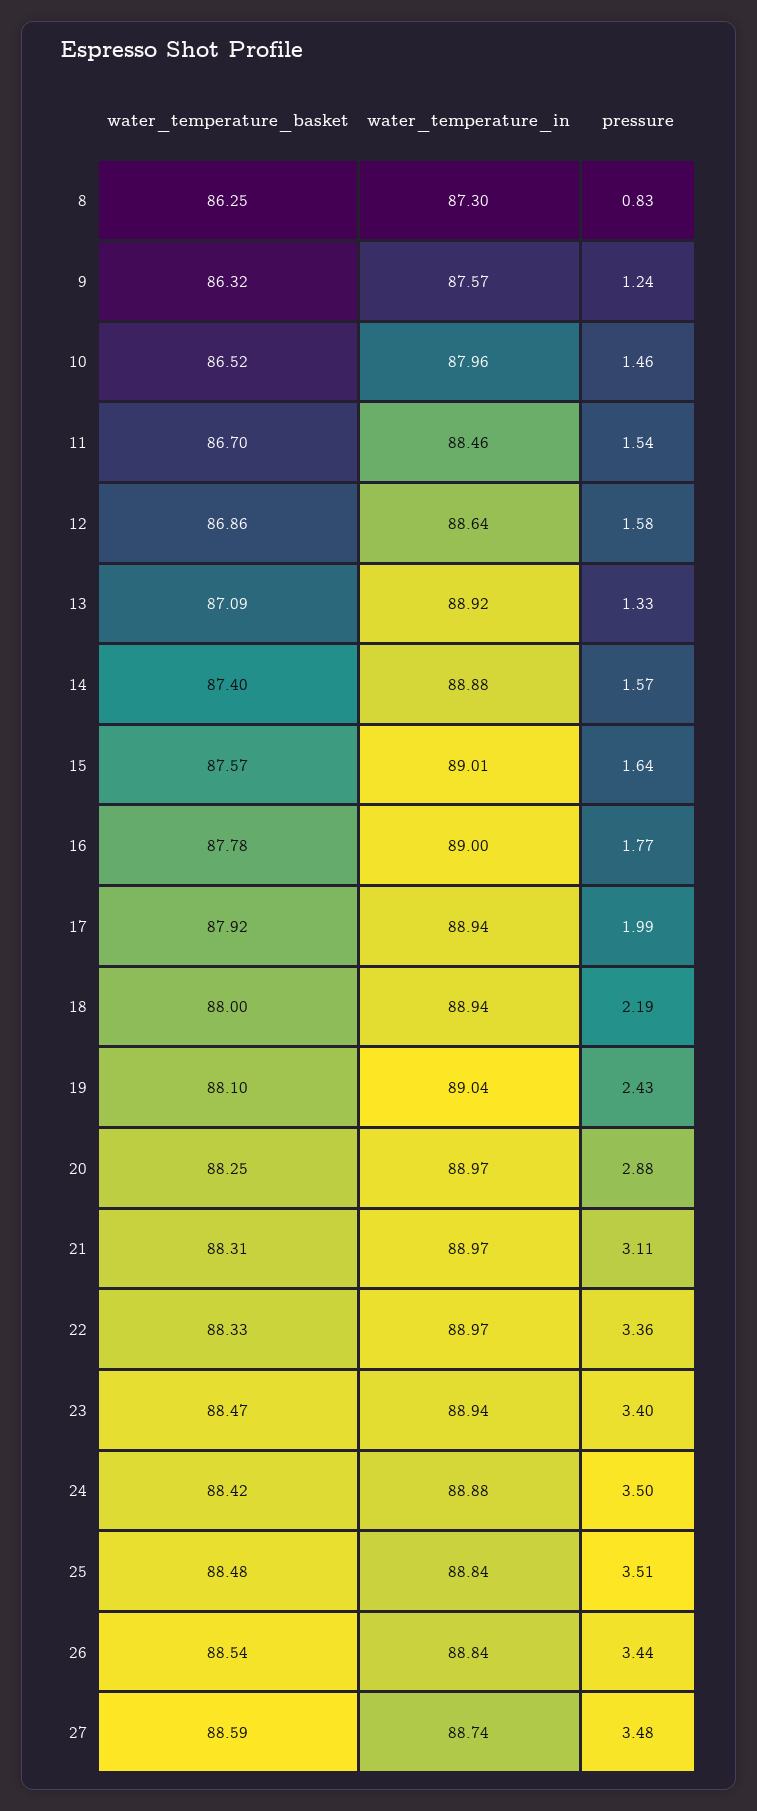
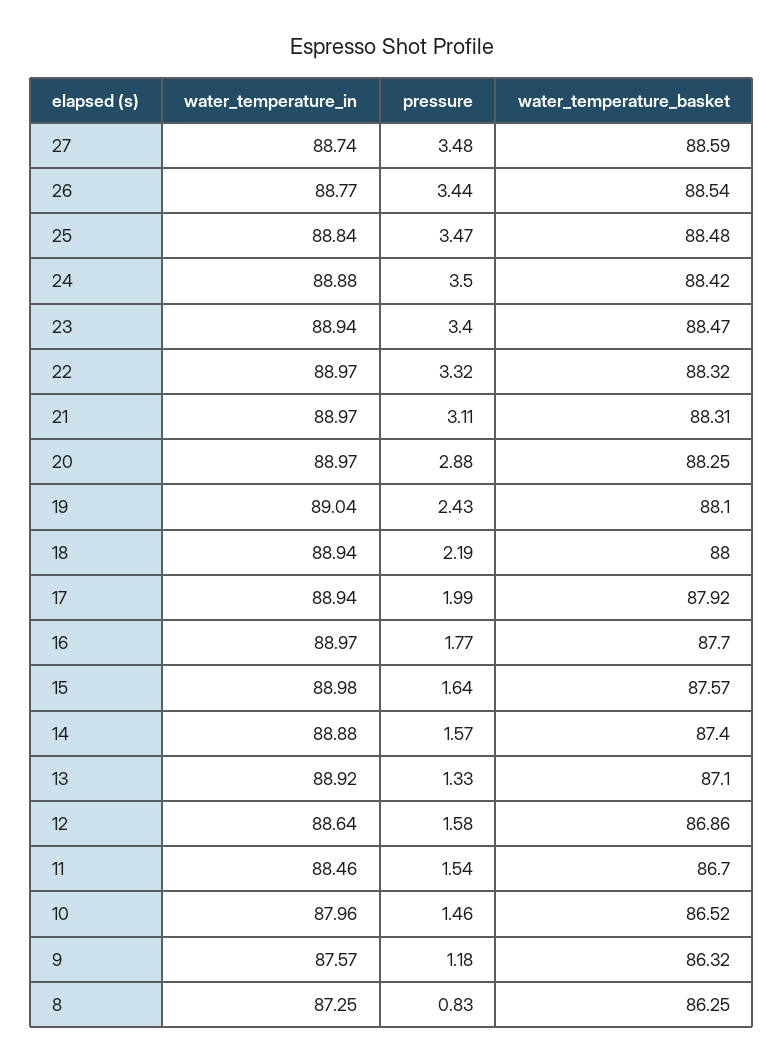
  {
    "water_temperature_basket": {
      "8": 86.25,
      "9": 86.32,
      "10": 86.52,
      "11": 86.7,
      "12": 86.86,
-     "13": 87.09,
+     "13": 87.1,
      "14": 87.4,
      "15": 87.57,
-     "16": 87.78,
+     "16": 87.7,
      "17": 87.92,
      "18": 88,
      "19": 88.1,
      "20": 88.25,
      "21": 88.31,
-     "22": 88.33,
+     "22": 88.32,
      "23": 88.47,
      "24": 88.42,
      "25": 88.48,
      "26": 88.54,
      "27": 88.59
    },
    "water_temperature_in": {
-     "8": 87.3,
+     "8": 87.25,
      "9": 87.57,
      "10": 87.96,
      "11": 88.46,
      "12": 88.64,
      "13": 88.92,
      "14": 88.88,
-     "15": 89.01,
+     "15": 88.98,
-     "16": 89,
+     "16": 88.97,
      "17": 88.94,
      "18": 88.94,
      "19": 89.04,
      "20": 88.97,
      "21": 88.97,
      "22": 88.97,
      "23": 88.94,
      "24": 88.88,
      "25": 88.84,
-     "26": 88.84,
+     "26": 88.77,
      "27": 88.74
    },
    "pressure": {
      "8": 0.83,
-     "9": 1.24,
+     "9": 1.18,
      "10": 1.46,
      "11": 1.54,
      "12": 1.58,
      "13": 1.33,
      "14": 1.57,
      "15": 1.64,
      "16": 1.77,
      "17": 1.99,
      "18": 2.19,
      "19": 2.43,
      "20": 2.88,
      "21": 3.11,
-     "22": 3.36,
+     "22": 3.32,
      "23": 3.4,
      "24": 3.5,
-     "25": 3.51,
+     "25": 3.47,
      "26": 3.44,
      "27": 3.48
    }
  }

